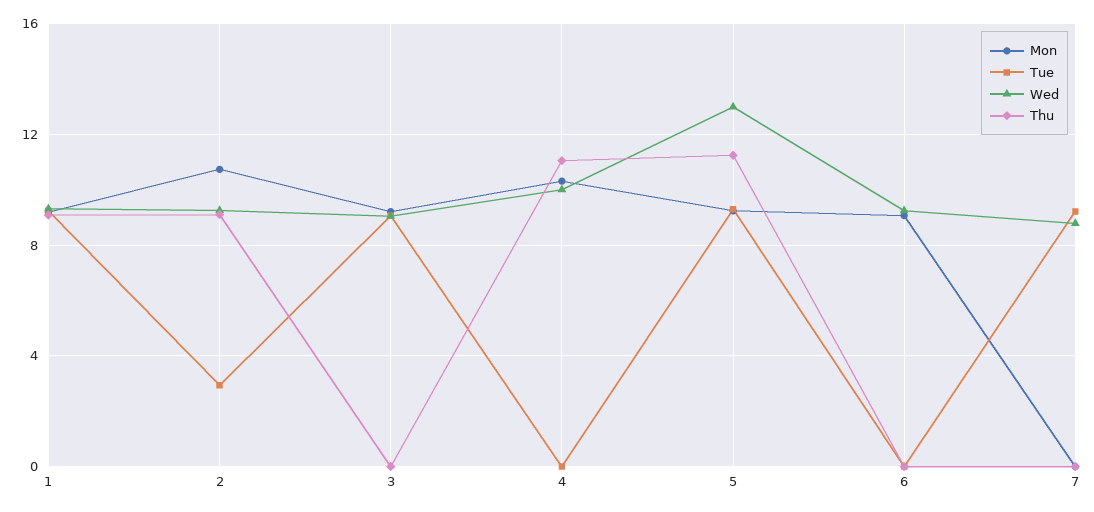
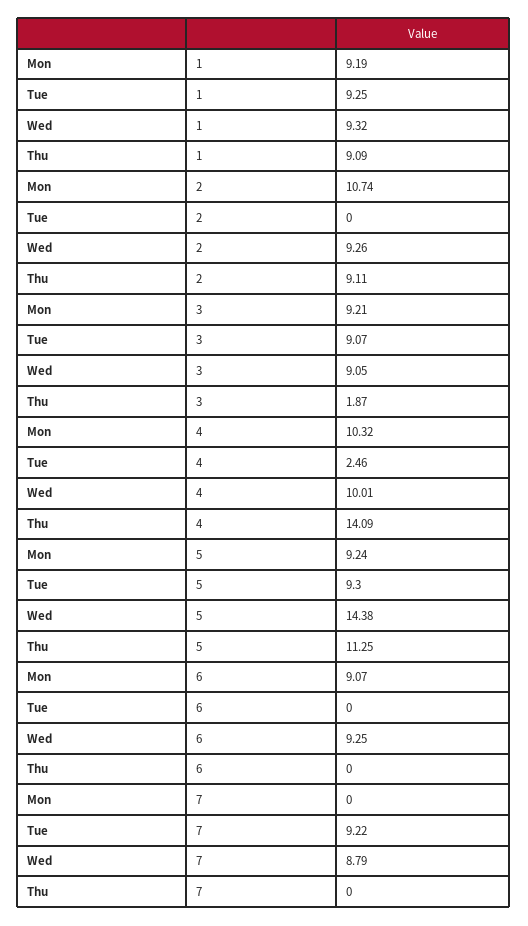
  {
    "Mon": {
      "1": 9.19,
      "2": 10.74,
      "3": 9.21,
      "4": 10.32,
      "5": 9.24,
      "6": 9.07,
      "7": 0
    },
    "Tue": {
      "1": 9.25,
-     "2": 3,
+     "2": 0,
      "3": 9.07,
-     "4": 0,
+     "4": 2.46,
      "5": 9.3,
      "6": 0,
      "7": 9.22
    },
    "Wed": {
      "1": 9.32,
      "2": 9.26,
      "3": 9.05,
      "4": 10.01,
-     "5": 13,
+     "5": 14.38,
      "6": 9.25,
      "7": 8.79
    },
    "Thu": {
      "1": 9.09,
      "2": 9.11,
-     "3": 0,
+     "3": 1.87,
-     "4": 11,
+     "4": 14.09,
      "5": 11.25,
      "6": 0,
      "7": 0
    }
  }

